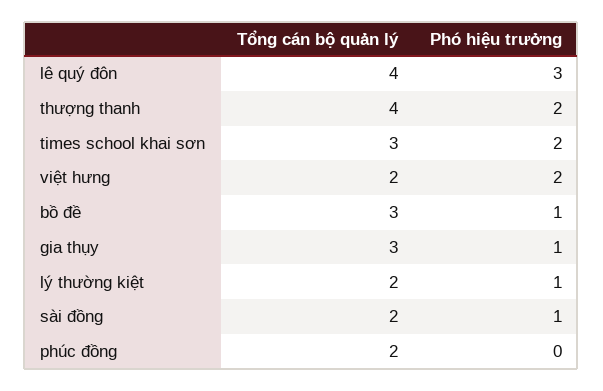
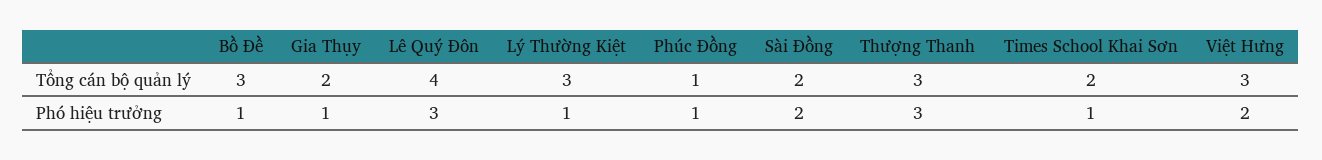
  {
    "Tổng cán bộ quản lý": {
      "lê quý đôn": 4,
-     "thượng thanh": 4,
+     "thượng thanh": 3,
-     "times school khai sơn": 3,
+     "times school khai sơn": 2,
-     "việt hưng": 2,
+     "việt hưng": 3,
      "bồ đề": 3,
-     "gia thụy": 3,
+     "gia thụy": 2,
-     "lý thường kiệt": 2,
+     "lý thường kiệt": 3,
      "sài đồng": 2,
-     "phúc đồng": 2
+     "phúc đồng": 1
    },
    "Phó hiệu trưởng": {
      "lê quý đôn": 3,
-     "thượng thanh": 2,
+     "thượng thanh": 3,
-     "times school khai sơn": 2,
+     "times school khai sơn": 1,
      "việt hưng": 2,
      "bồ đề": 1,
      "gia thụy": 1,
      "lý thường kiệt": 1,
-     "sài đồng": 1,
+     "sài đồng": 2,
-     "phúc đồng": 0
+     "phúc đồng": 1
    }
  }

